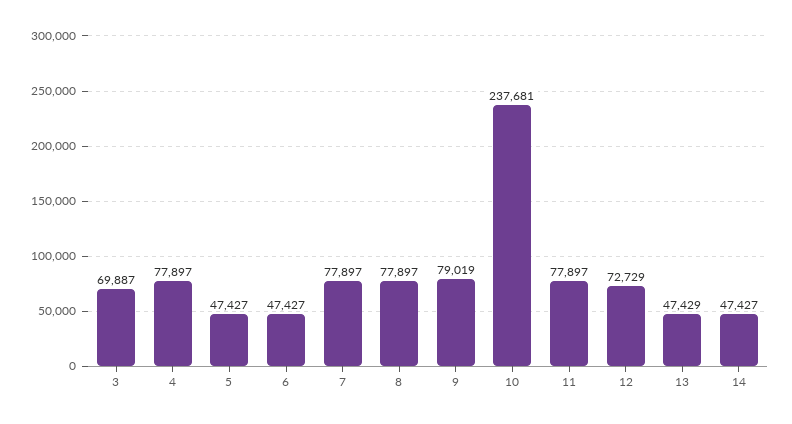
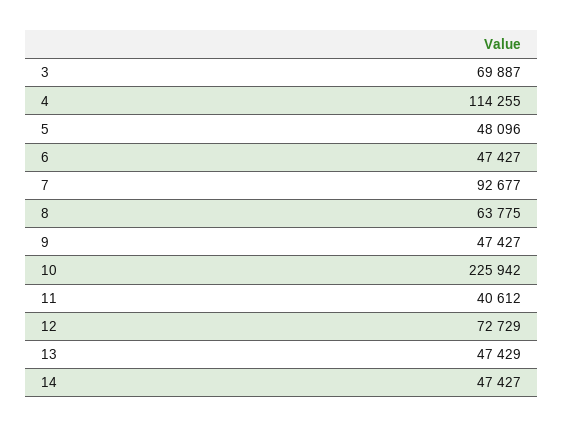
  {
    "3": 69887,
-   "4": 77897,
+   "4": 114255,
-   "5": 47427,
+   "5": 48096,
    "6": 47427,
-   "7": 77897,
+   "7": 92677,
-   "8": 77897,
+   "8": 63775,
-   "9": 79019,
+   "9": 47427,
-   "10": 237681,
+   "10": 225942,
-   "11": 77897,
+   "11": 40612,
    "12": 72729,
    "13": 47429,
    "14": 47427
  }

